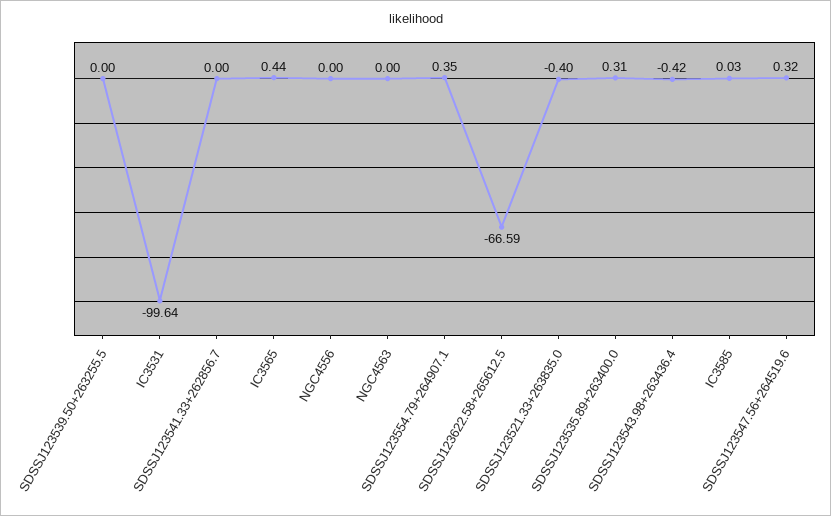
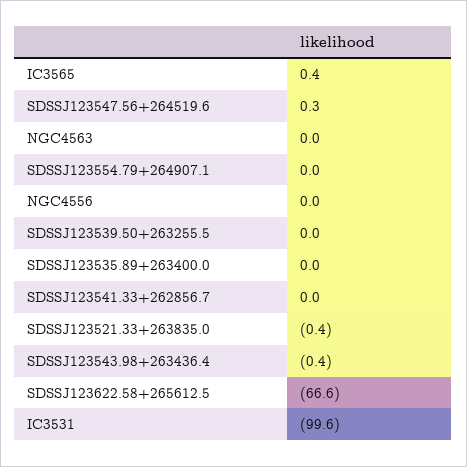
  {
    "SDSSJ123539.50+263255.5": 0,
    "IC3531": -99.64,
    "SDSSJ123541.33+262856.7": 0,
    "IC3565": 0.44,
    "NGC4556": 0,
    "NGC4563": 0,
-   "SDSSJ123554.79+264907.1": 0.35,
+   "SDSSJ123554.79+264907.1": 0,
    "SDSSJ123622.58+265612.5": -66.59,
    "SDSSJ123521.33+263835.0": -0.4,
-   "SDSSJ123535.89+263400.0": 0.31,
+   "SDSSJ123535.89+263400.0": 0,
    "SDSSJ123543.98+263436.4": -0.42,
-   "IC3585": 0.03,
    "SDSSJ123547.56+264519.6": 0.32
  }

